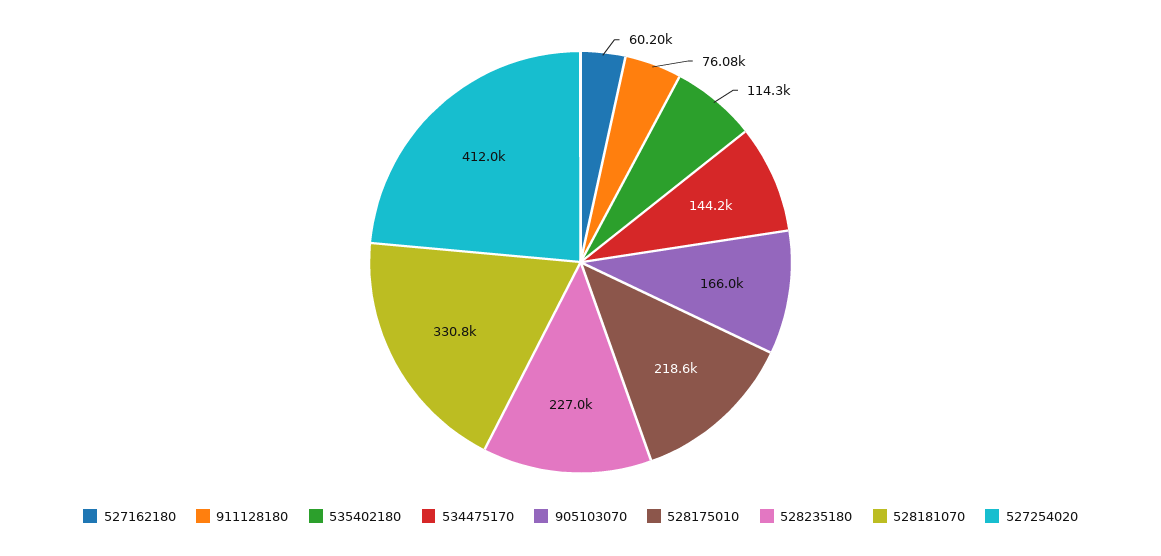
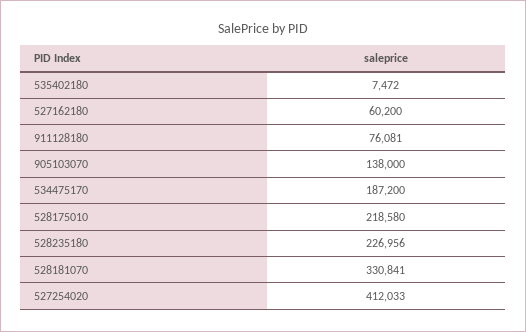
  {
    "527162180": 60200,
    "911128180": 76081,
-   "535402180": 114300,
+   "535402180": 7472,
-   "534475170": 144200,
+   "534475170": 187200,
-   "905103070": 166000,
+   "905103070": 138000,
    "528175010": 218580,
    "528235180": 226956,
    "528181070": 330841,
    "527254020": 412033
  }

